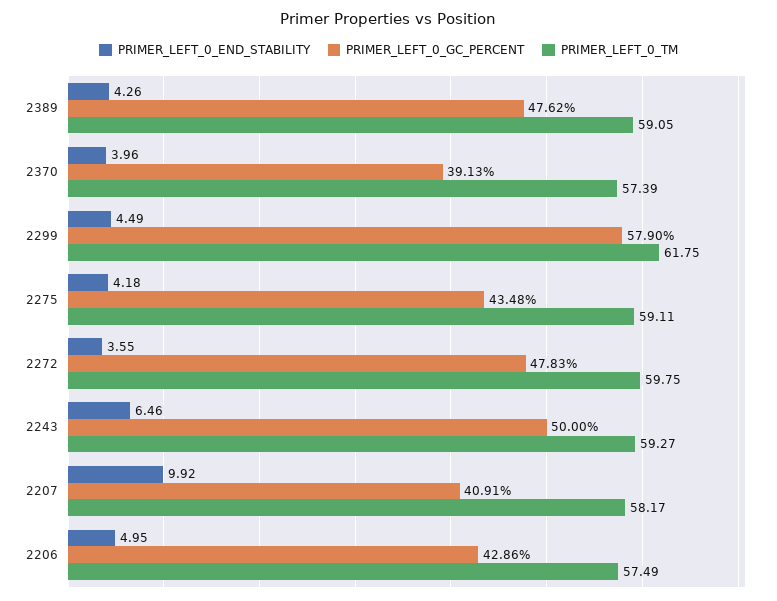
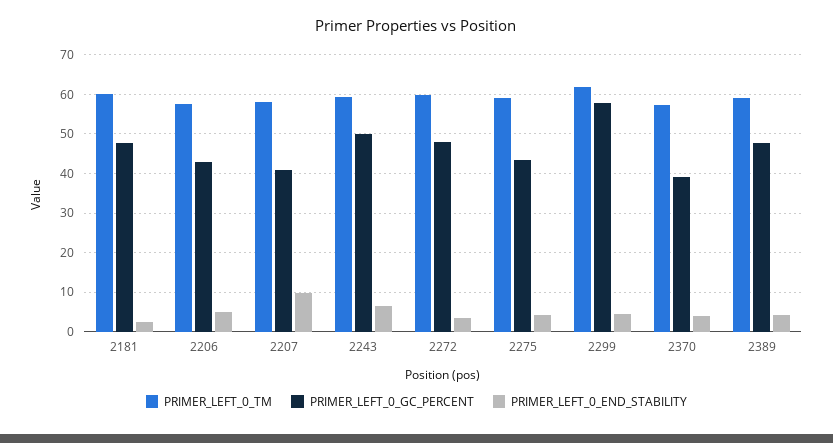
  {
    "PRIMER_LEFT_0_END_STABILITY": {
      "2389": 4.26,
      "2370": 3.96,
      "2299": 4.49,
      "2275": 4.18,
      "2272": 3.55,
      "2243": 6.46,
      "2207": 9.92,
-     "2206": 4.95
+     "2206": 4.95,
+     "2181": 2
    },
    "PRIMER_LEFT_0_GC_PERCENT": {
      "2389": 47.62,
      "2370": 39.13,
      "2299": 57.9,
      "2275": 43.48,
      "2272": 47.83,
      "2243": 50,
      "2207": 40.91,
-     "2206": 42.86
+     "2206": 42.86,
+     "2181": 48
    },
    "PRIMER_LEFT_0_TM": {
      "2389": 59.05,
      "2370": 57.39,
      "2299": 61.75,
      "2275": 59.11,
      "2272": 59.75,
      "2243": 59.27,
      "2207": 58.17,
-     "2206": 57.49
+     "2206": 57.49,
+     "2181": 60
    }
  }

